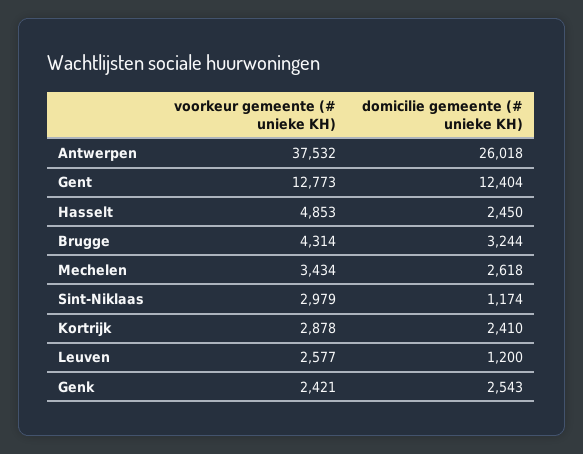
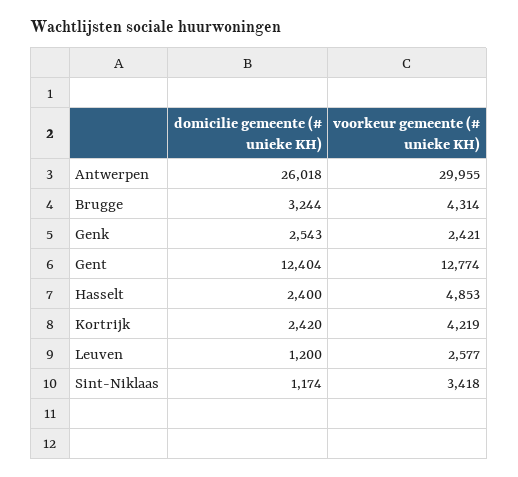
  {
    "voorkeur gemeente (# unieke KH)": {
-     "Antwerpen": 37532,
+     "Antwerpen": 29955,
-     "Gent": 12773,
+     "Gent": 12774,
      "Hasselt": 4853,
      "Brugge": 4314,
-     "Mechelen": 3434,
-     "Sint-Niklaas": 2979,
+     "Sint-Niklaas": 3418,
-     "Kortrijk": 2878,
+     "Kortrijk": 4219,
      "Leuven": 2577,
      "Genk": 2421
    },
    "domicilie gemeente (# unieke KH)": {
      "Antwerpen": 26018,
      "Gent": 12404,
-     "Hasselt": 2450,
+     "Hasselt": 2400,
      "Brugge": 3244,
-     "Mechelen": 2618,
      "Sint-Niklaas": 1174,
-     "Kortrijk": 2410,
+     "Kortrijk": 2420,
      "Leuven": 1200,
      "Genk": 2543
    }
  }

